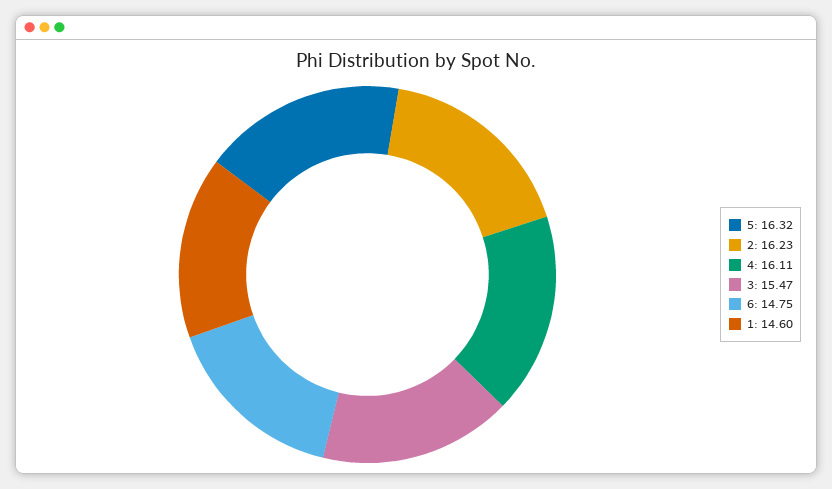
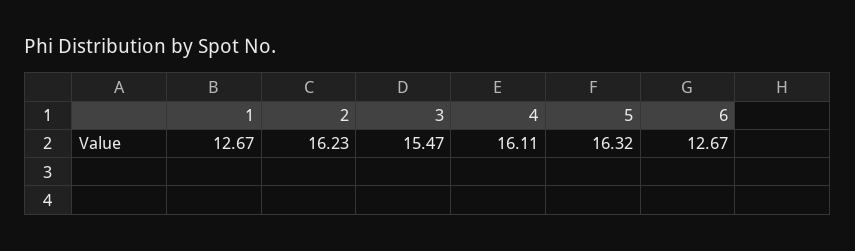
  {
    "5": 16.32,
    "2": 16.23,
    "4": 16.11,
    "3": 15.47,
-   "6": 14.75,
+   "6": 12.67,
-   "1": 14.6
+   "1": 12.67
  }

